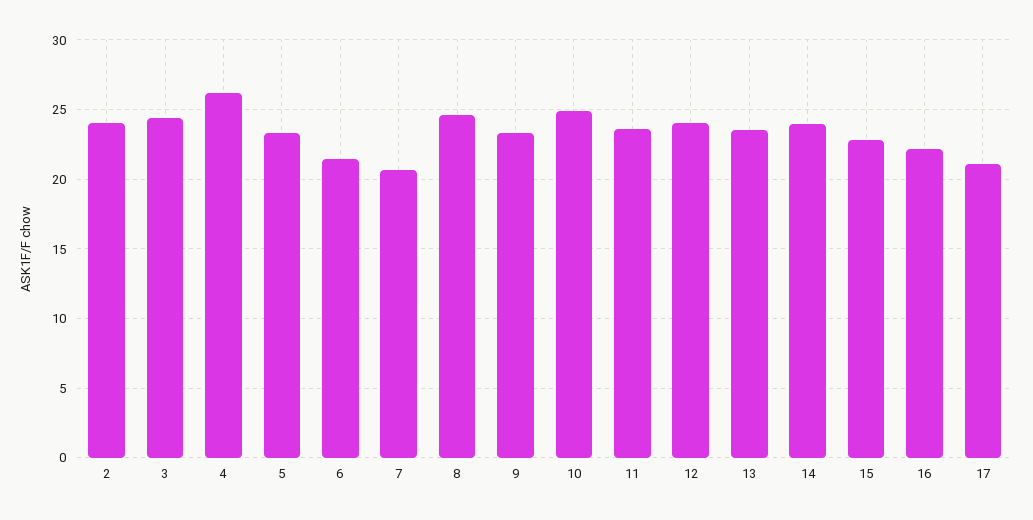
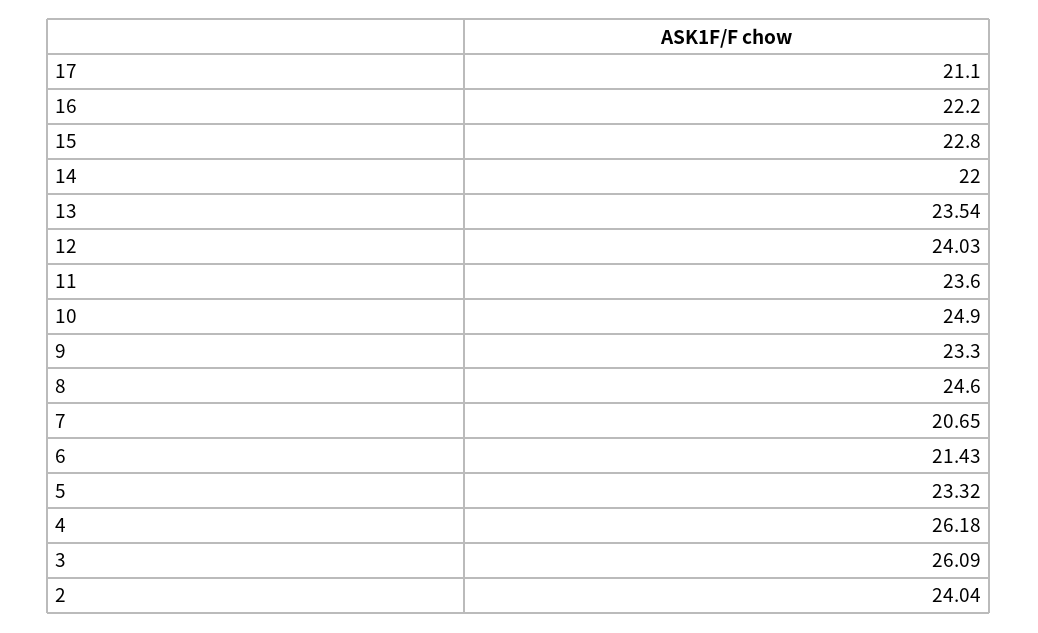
  {
    "2": 24.04,
-   "3": 24.5,
+   "3": 26.09,
    "4": 26.18,
    "5": 23.32,
    "6": 21.43,
    "7": 20.65,
    "8": 24.6,
    "9": 23.3,
    "10": 24.9,
    "11": 23.6,
    "12": 24.03,
    "13": 23.54,
-   "14": 24,
+   "14": 22,
    "15": 22.8,
    "16": 22.2,
    "17": 21.1
  }

